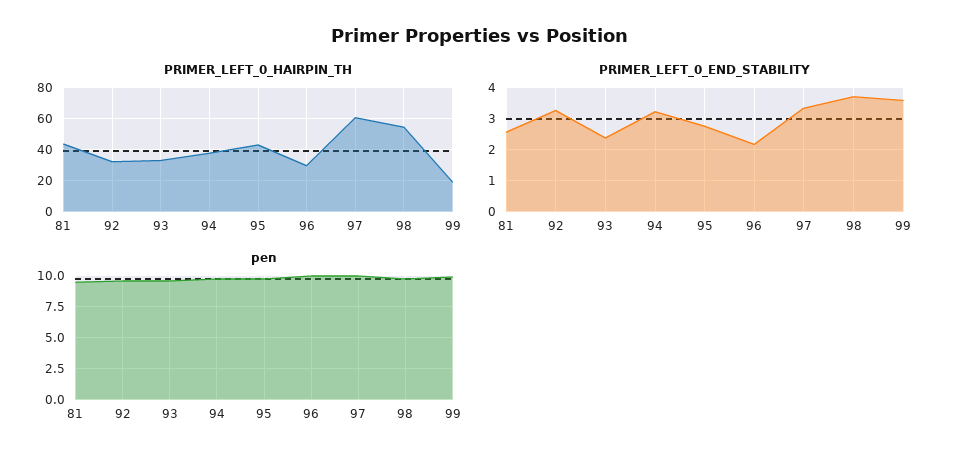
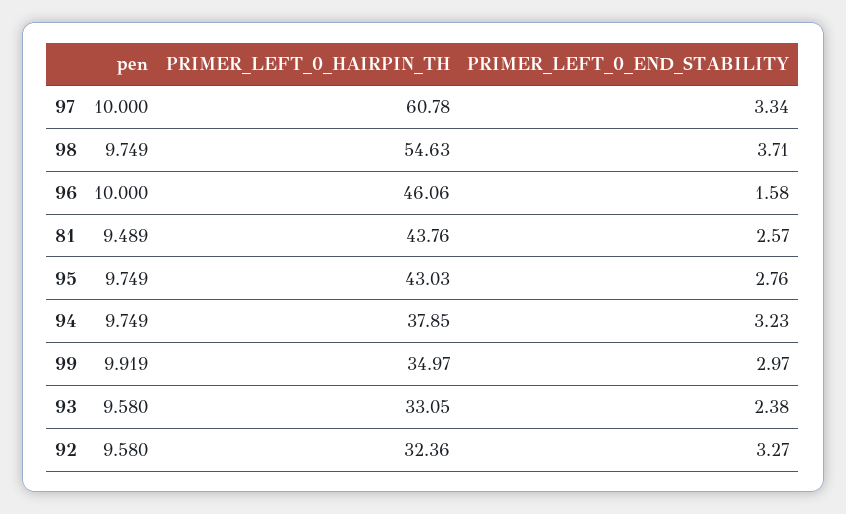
  {
    "PRIMER_LEFT_0_HAIRPIN_TH": {
      "81": 43.76,
      "92": 32.36,
      "93": 33.05,
      "94": 37.85,
      "95": 43.03,
-     "96": 30,
+     "96": 46.06,
      "97": 60.78,
      "98": 54.63,
-     "99": 20
+     "99": 34.97
    },
    "PRIMER_LEFT_0_END_STABILITY": {
      "81": 2.57,
      "92": 3.27,
      "93": 2.38,
      "94": 3.23,
      "95": 2.76,
-     "96": 2.2,
+     "96": 1.58,
      "97": 3.34,
      "98": 3.71,
-     "99": 3.6
+     "99": 2.97
    },
    "pen": {
      "81": 9.489,
      "92": 9.58,
      "93": 9.58,
      "94": 9.749,
      "95": 9.749,
      "96": 10,
      "97": 10,
      "98": 9.749,
      "99": 9.919
    }
  }

